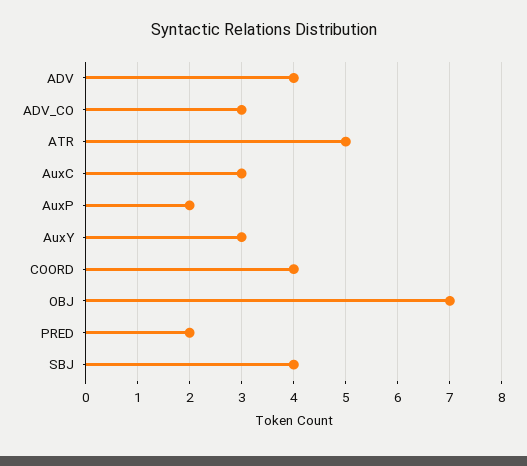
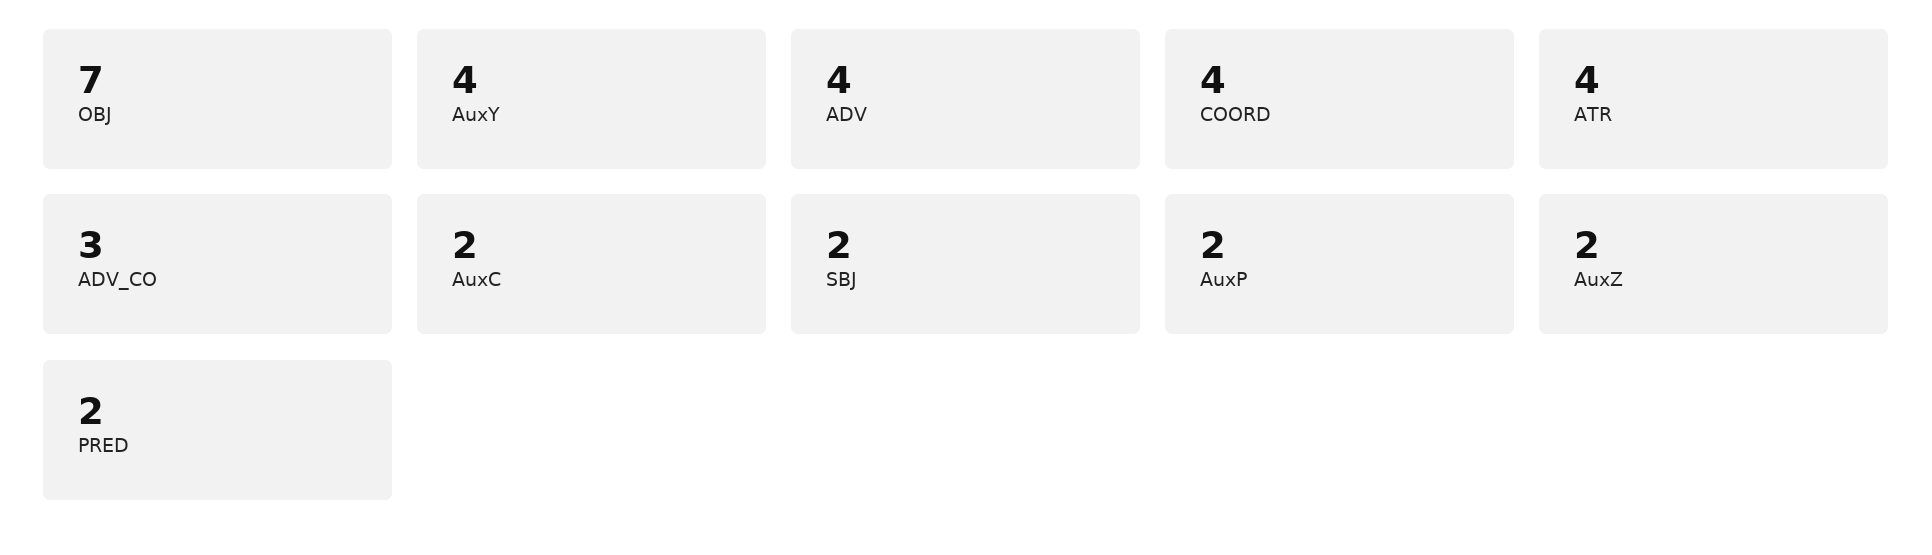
  {
    "ADV": 4,
    "ADV_CO": 3,
-   "ATR": 5,
+   "ATR": 4,
-   "AuxC": 3,
+   "AuxC": 2,
    "AuxP": 2,
-   "AuxY": 3,
+   "AuxY": 4,
    "COORD": 4,
    "OBJ": 7,
    "PRED": 2,
-   "SBJ": 4
+   "SBJ": 2,
+   "AuxZ": 2
  }

